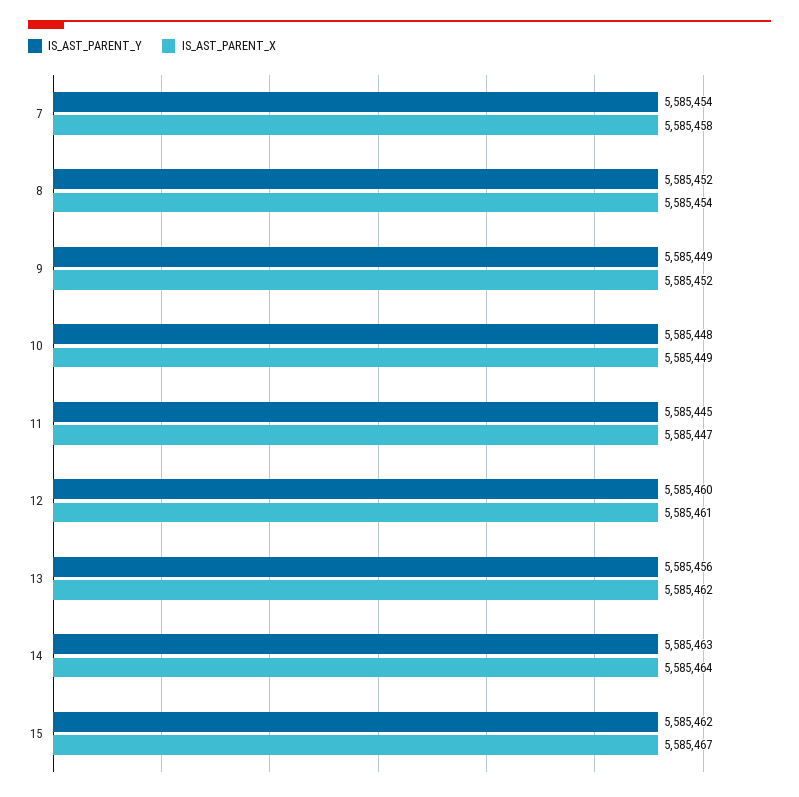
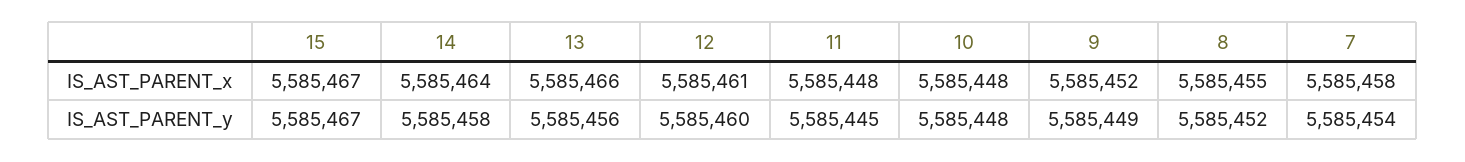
  {
    "IS_AST_PARENT_Y": {
      "7": 5585454,
      "8": 5585452,
      "9": 5585449,
      "10": 5585448,
      "11": 5585445,
      "12": 5585460,
      "13": 5585456,
-     "14": 5585463,
+     "14": 5585458,
-     "15": 5585462
+     "15": 5585467
    },
    "IS_AST_PARENT_X": {
      "7": 5585458,
-     "8": 5585454,
+     "8": 5585455,
      "9": 5585452,
-     "10": 5585449,
+     "10": 5585448,
-     "11": 5585447,
+     "11": 5585448,
      "12": 5585461,
-     "13": 5585462,
+     "13": 5585466,
      "14": 5585464,
      "15": 5585467
    }
  }

